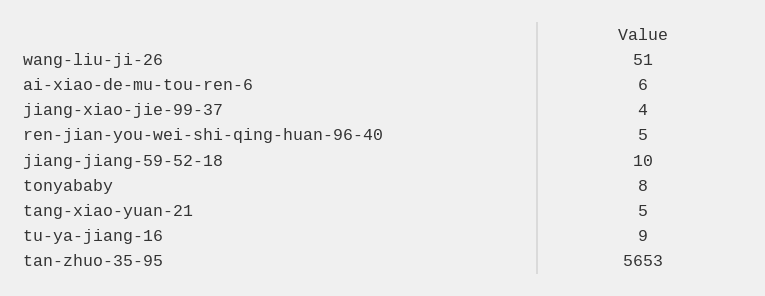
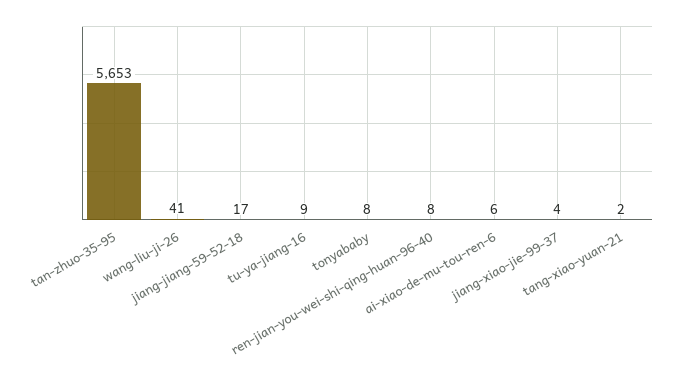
  {
-   "wang-liu-ji-26": 51,
+   "wang-liu-ji-26": 41,
    "ai-xiao-de-mu-tou-ren-6": 6,
    "jiang-xiao-jie-99-37": 4,
-   "ren-jian-you-wei-shi-qing-huan-96-40": 5,
+   "ren-jian-you-wei-shi-qing-huan-96-40": 8,
-   "jiang-jiang-59-52-18": 10,
+   "jiang-jiang-59-52-18": 17,
    "tonyababy": 8,
-   "tang-xiao-yuan-21": 5,
+   "tang-xiao-yuan-21": 2,
    "tu-ya-jiang-16": 9,
    "tan-zhuo-35-95": 5653
  }

